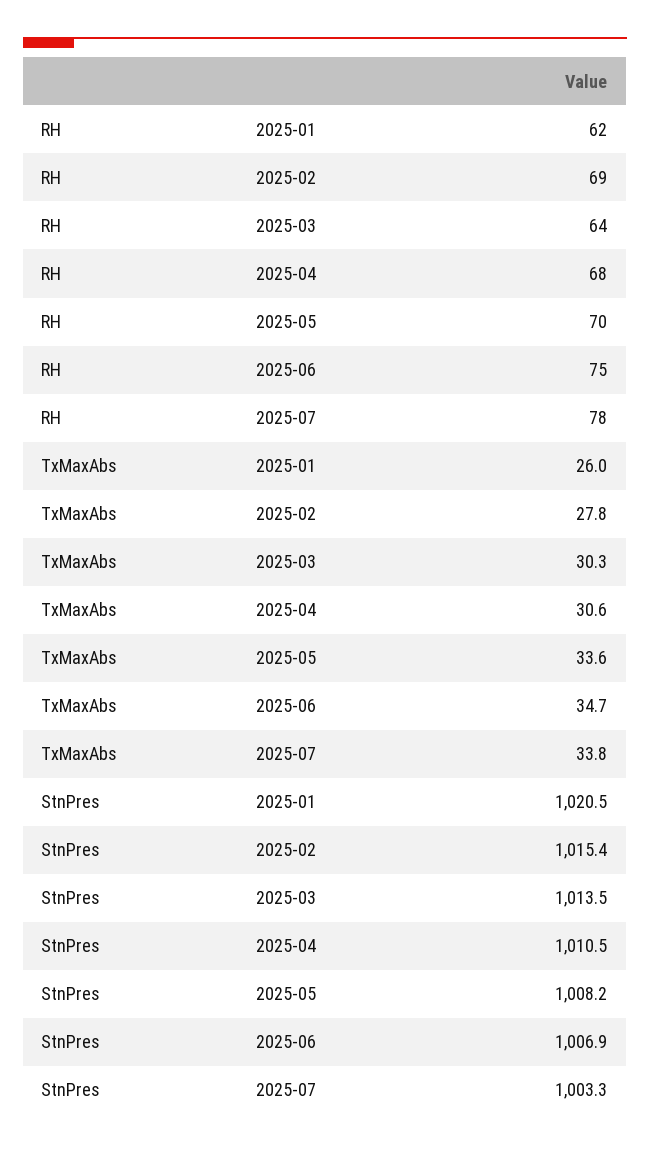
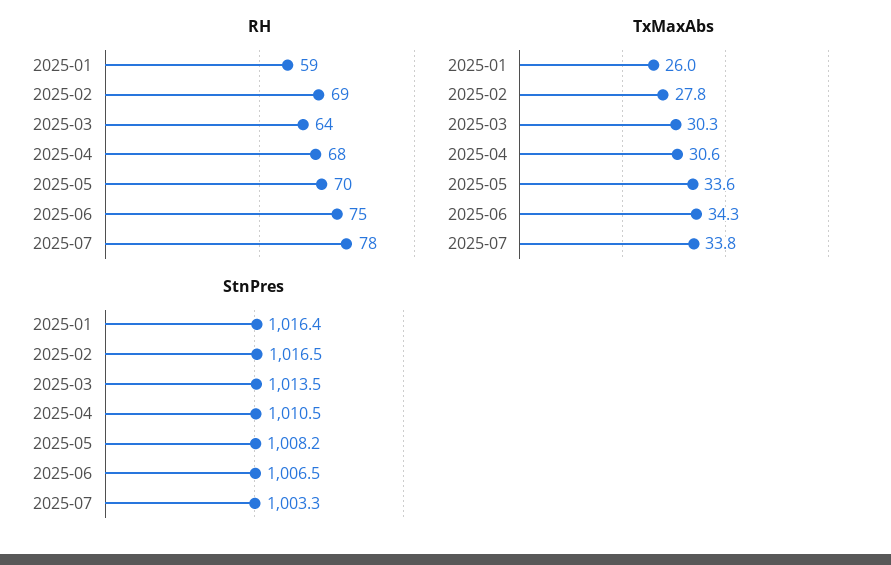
  {
    "RH": {
-     "2025-01": 62,
+     "2025-01": 59,
      "2025-02": 69,
      "2025-03": 64,
      "2025-04": 68,
      "2025-05": 70,
      "2025-06": 75,
      "2025-07": 78
    },
    "TxMaxAbs": {
      "2025-01": 26,
      "2025-02": 27.8,
      "2025-03": 30.3,
      "2025-04": 30.6,
      "2025-05": 33.6,
-     "2025-06": 34.7,
+     "2025-06": 34.3,
      "2025-07": 33.8
    },
    "StnPres": {
-     "2025-01": 1020.5,
+     "2025-01": 1016.4,
-     "2025-02": 1015.4,
+     "2025-02": 1016.5,
      "2025-03": 1013.5,
      "2025-04": 1010.5,
      "2025-05": 1008.2,
-     "2025-06": 1006.9,
+     "2025-06": 1006.5,
      "2025-07": 1003.3
    }
  }

